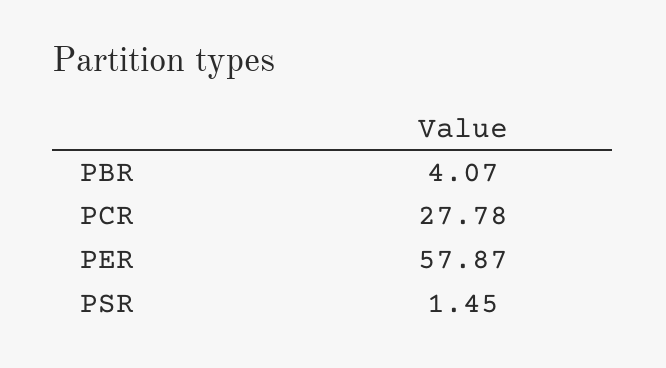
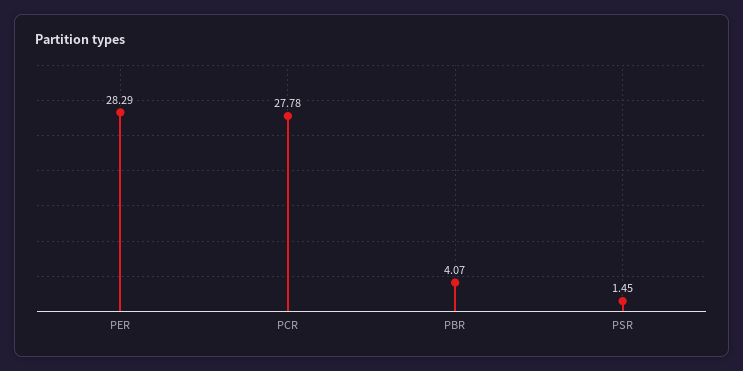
  {
    "PBR": 4.07,
    "PCR": 27.78,
-   "PER": 57.87,
+   "PER": 28.29,
    "PSR": 1.45
  }

